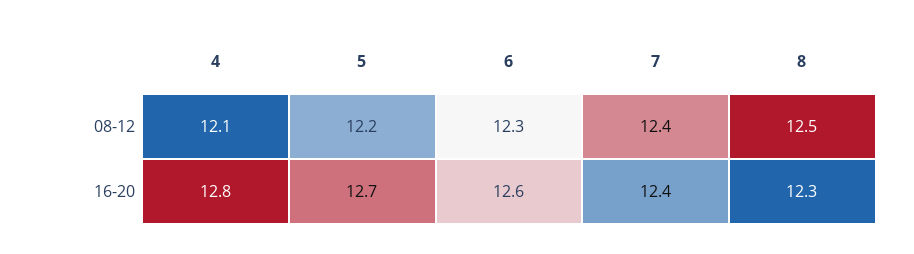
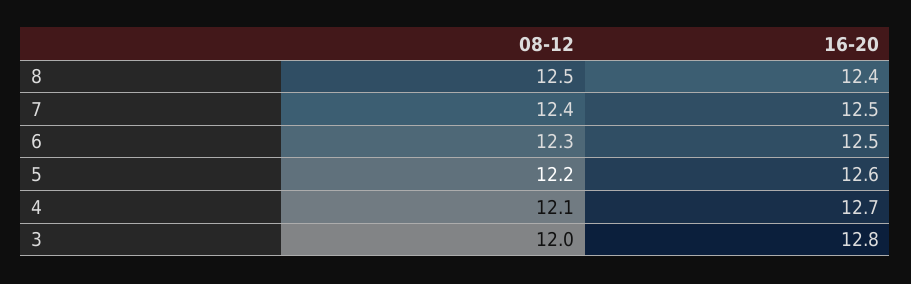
  {
    "4": {
      "08-12": 12.1,
-     "16-20": 12.8
+     "16-20": 12.7
    },
    "5": {
      "08-12": 12.2,
-     "16-20": 12.7
+     "16-20": 12.6
    },
    "6": {
      "08-12": 12.3,
-     "16-20": 12.6
+     "16-20": 12.5
    },
    "7": {
      "08-12": 12.4,
-     "16-20": 12.4
+     "16-20": 12.5
    },
    "8": {
      "08-12": 12.5,
-     "16-20": 12.3
+     "16-20": 12.4
-   }
+   },
+   "3": {
+     "08-12": 12,
+     "16-20": 12.8
+   }
  }

